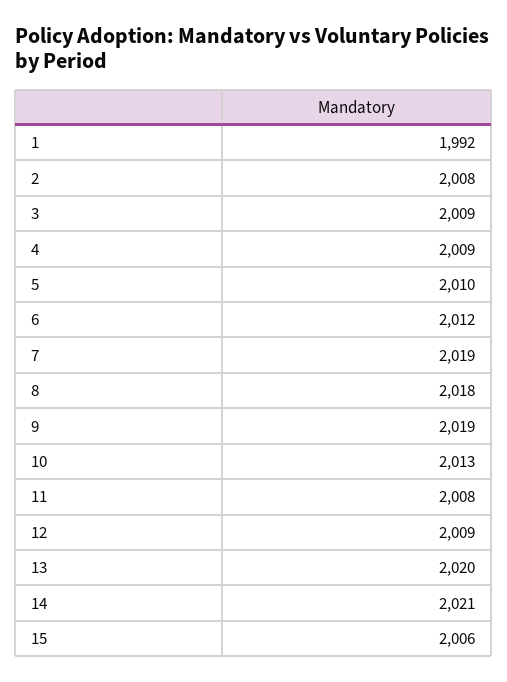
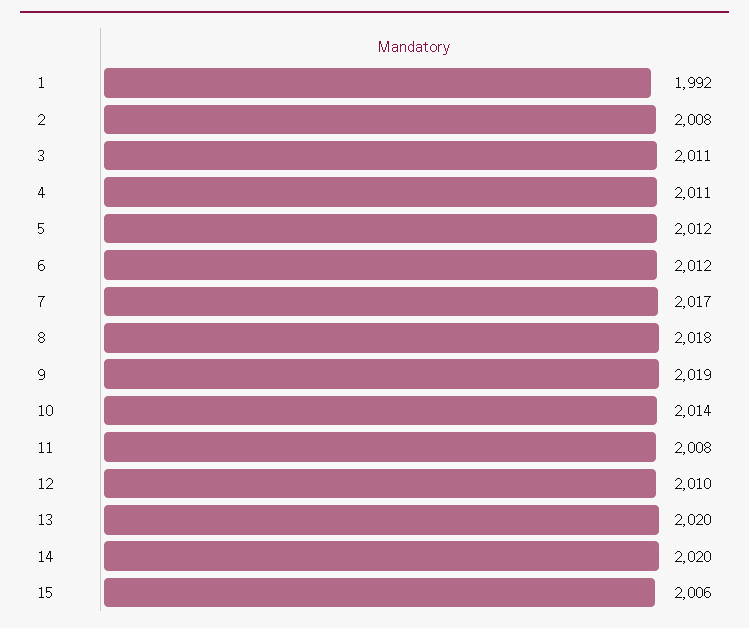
  {
    "1": 1992,
    "2": 2008,
-   "3": 2009,
+   "3": 2011,
-   "4": 2009,
+   "4": 2011,
-   "5": 2010,
+   "5": 2012,
    "6": 2012,
-   "7": 2019,
+   "7": 2017,
    "8": 2018,
    "9": 2019,
-   "10": 2013,
+   "10": 2014,
    "11": 2008,
-   "12": 2009,
+   "12": 2010,
    "13": 2020,
-   "14": 2021,
+   "14": 2020,
    "15": 2006
  }

